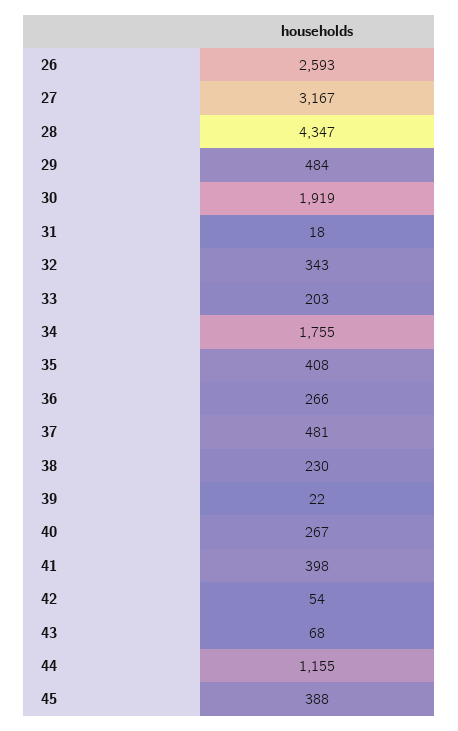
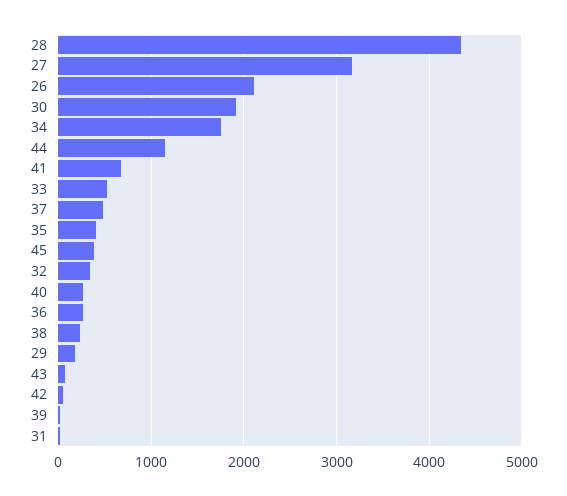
  {
-   "26": 2593,
+   "26": 2100,
    "27": 3167,
    "28": 4347,
-   "29": 484,
+   "29": 200,
    "30": 1919,
    "31": 18,
    "32": 343,
-   "33": 203,
+   "33": 500,
    "34": 1755,
    "35": 408,
    "36": 266,
    "37": 481,
    "38": 230,
    "39": 22,
    "40": 267,
-   "41": 398,
+   "41": 700,
    "42": 54,
    "43": 68,
    "44": 1155,
    "45": 388
  }

